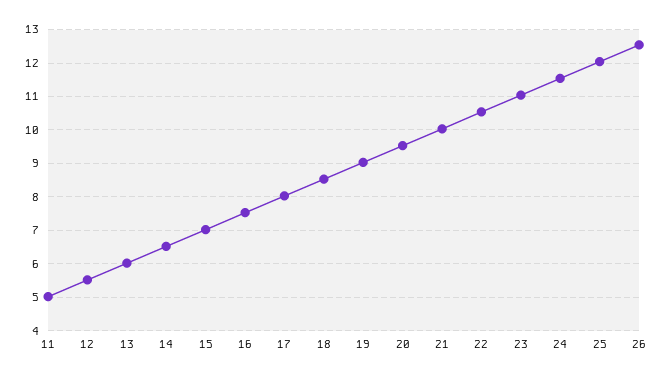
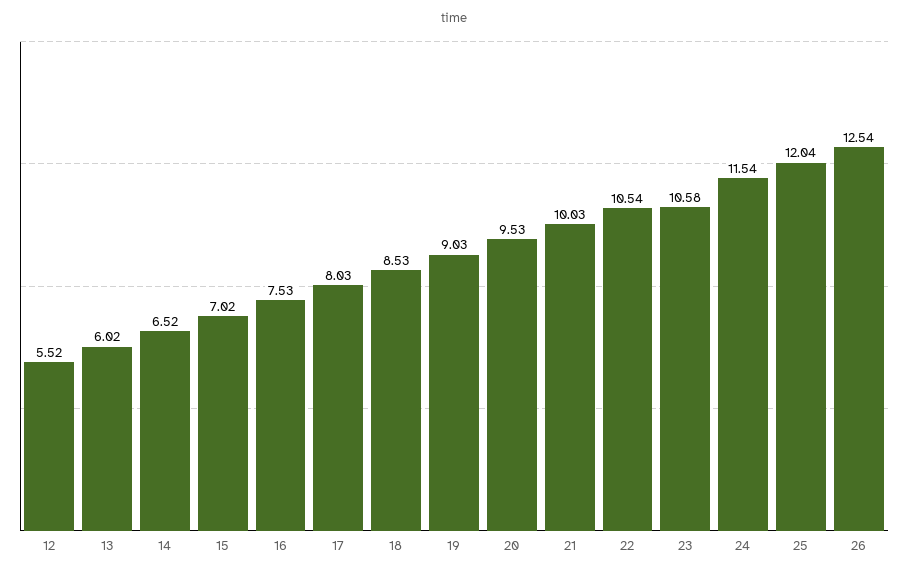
  {
-   "11": 5,
    "12": 5.52,
    "13": 6.02,
    "14": 6.52,
    "15": 7.02,
    "16": 7.53,
    "17": 8.03,
    "18": 8.53,
    "19": 9.03,
    "20": 9.53,
    "21": 10.03,
    "22": 10.54,
-   "23": 11,
+   "23": 10.58,
    "24": 11.54,
    "25": 12.04,
    "26": 12.54
  }

